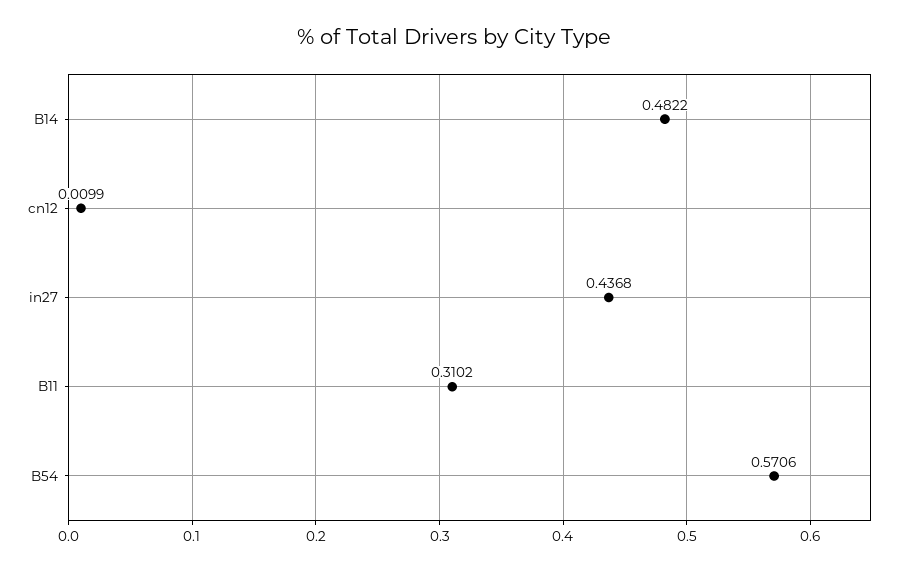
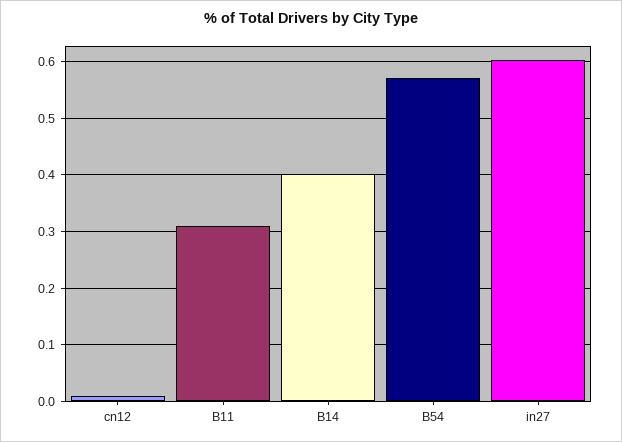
  {
-   "B14": 0.4822,
+   "B14": 0.4,
    "cn12": 0.0099,
-   "in27": 0.4368,
+   "in27": 0.6,
    "B11": 0.3102,
    "B54": 0.5706
  }

